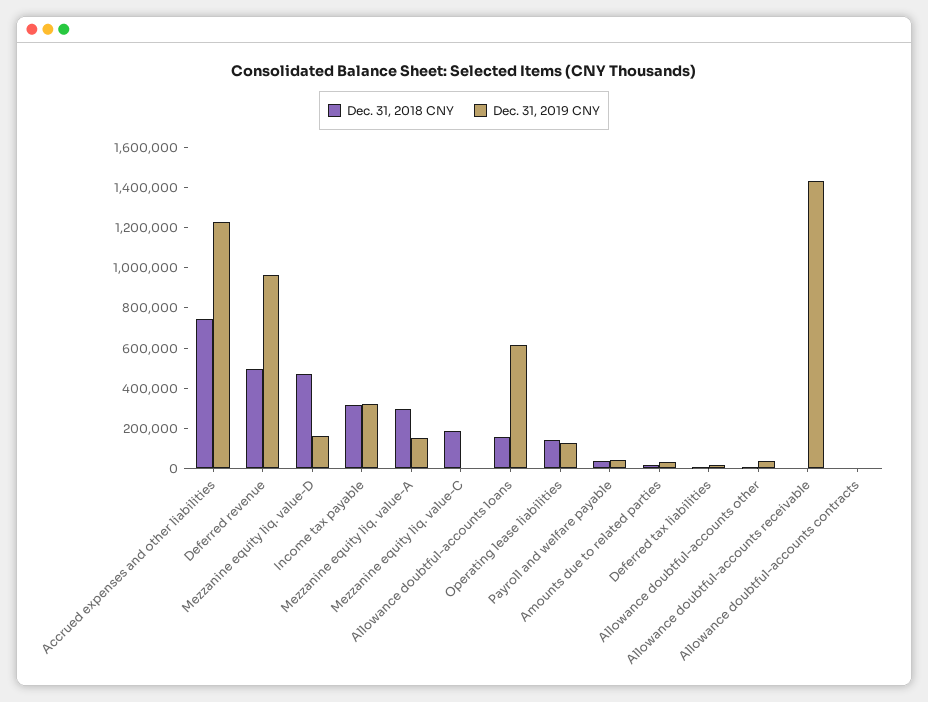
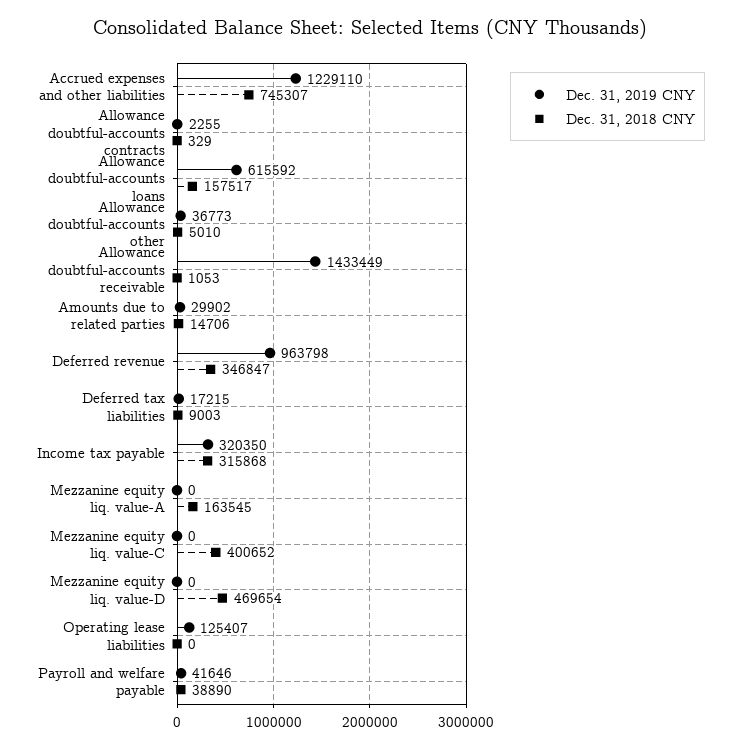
  {
    "Dec. 31, 2018 CNY": {
      "Accrued expenses and other liabilities": 745307,
-     "Deferred revenue": 500000,
+     "Deferred revenue": 346847,
      "Mezzanine equity liq. value-D": 469654,
      "Income tax payable": 315868,
-     "Mezzanine equity liq. value-A": 300000,
+     "Mezzanine equity liq. value-A": 163545,
-     "Mezzanine equity liq. value-C": 200000,
+     "Mezzanine equity liq. value-C": 400652,
      "Allowance doubtful-accounts loans": 157517,
-     "Operating lease liabilities": 150000,
+     "Operating lease liabilities": 0,
      "Payroll and welfare payable": 38890,
      "Amounts due to related parties": 14706,
      "Deferred tax liabilities": 9003,
      "Allowance doubtful-accounts other": 5010,
      "Allowance doubtful-accounts receivable": 1053,
      "Allowance doubtful-accounts contracts": 329
    },
    "Dec. 31, 2019 CNY": {
      "Accrued expenses and other liabilities": 1229110,
      "Deferred revenue": 963798,
-     "Mezzanine equity liq. value-D": 150000,
+     "Mezzanine equity liq. value-D": 0,
      "Income tax payable": 320350,
-     "Mezzanine equity liq. value-A": 150000,
+     "Mezzanine equity liq. value-A": 0,
      "Mezzanine equity liq. value-C": 0,
      "Allowance doubtful-accounts loans": 615592,
      "Operating lease liabilities": 125407,
      "Payroll and welfare payable": 41646,
      "Amounts due to related parties": 29902,
      "Deferred tax liabilities": 17215,
      "Allowance doubtful-accounts other": 36773,
      "Allowance doubtful-accounts receivable": 1433449,
      "Allowance doubtful-accounts contracts": 2255
    }
  }

